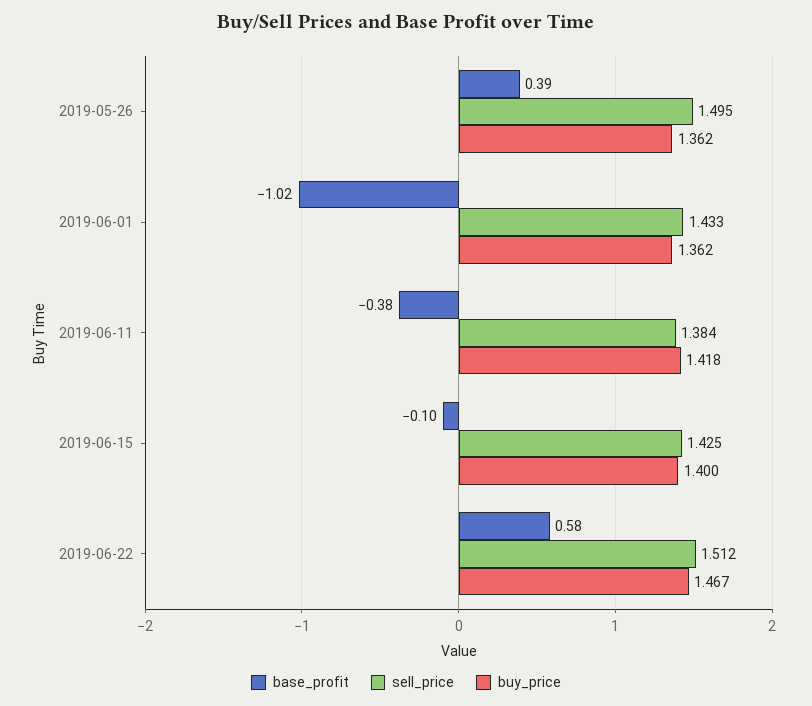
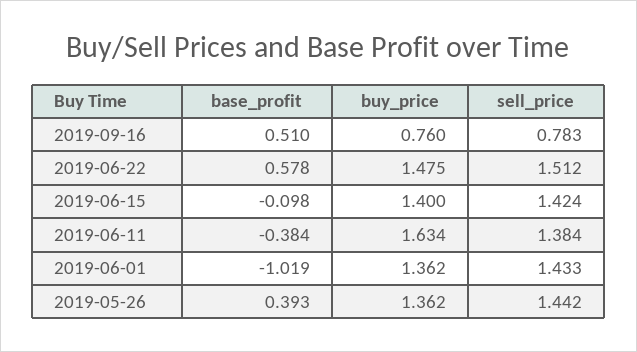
  {
    "base_profit": {
      "2019-05-26": 0.393,
      "2019-06-01": -1.019,
      "2019-06-11": -0.384,
      "2019-06-15": -0.098,
-     "2019-06-22": 0.578
+     "2019-06-22": 0.578,
+     "2019-09-16": 0.51
    },
    "sell_price": {
-     "2019-05-26": 1.495,
+     "2019-05-26": 1.442,
      "2019-06-01": 1.433,
      "2019-06-11": 1.384,
-     "2019-06-15": 1.425,
+     "2019-06-15": 1.424,
-     "2019-06-22": 1.512
+     "2019-06-22": 1.512,
+     "2019-09-16": 0.783
    },
    "buy_price": {
      "2019-05-26": 1.362,
      "2019-06-01": 1.362,
-     "2019-06-11": 1.418,
+     "2019-06-11": 1.634,
      "2019-06-15": 1.4,
-     "2019-06-22": 1.467
+     "2019-06-22": 1.475,
+     "2019-09-16": 0.76
    }
  }

